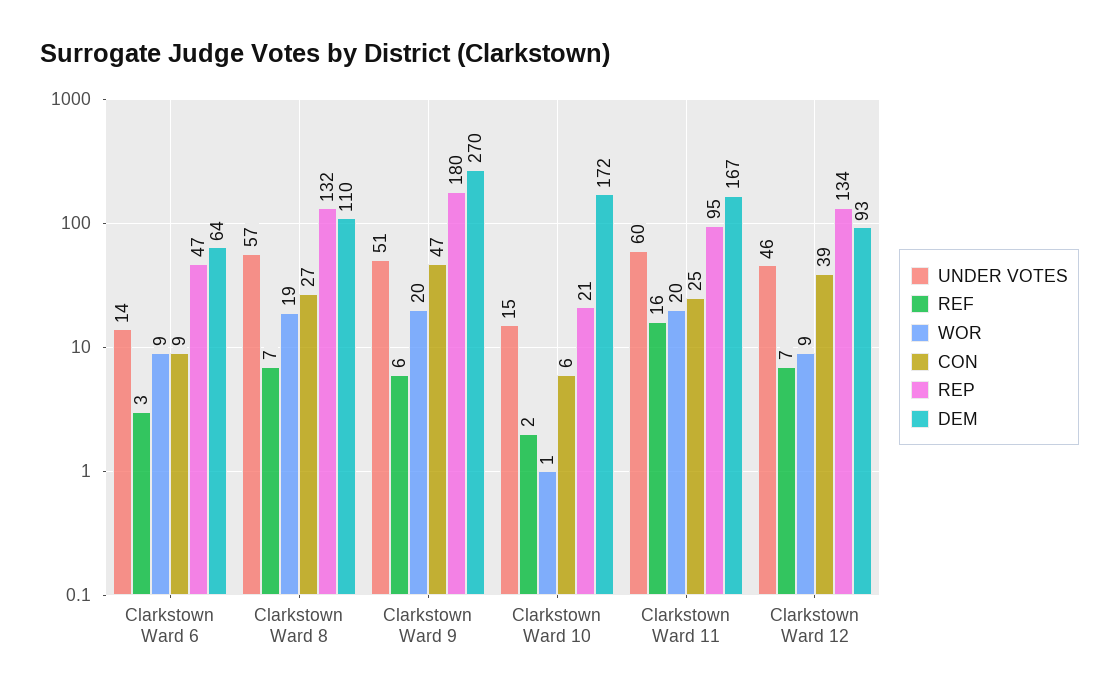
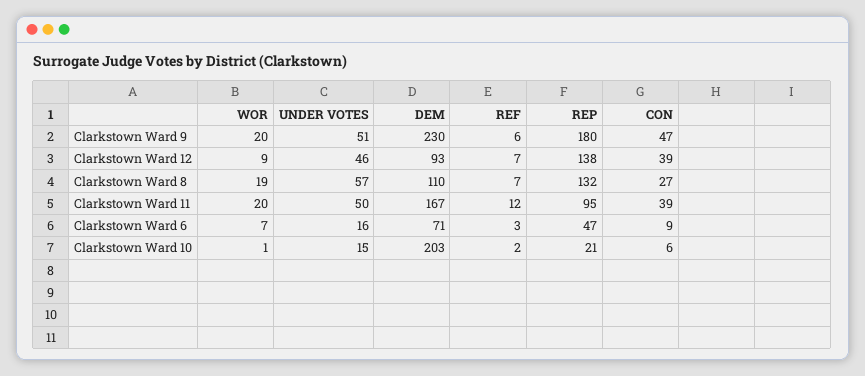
  {
    "UNDER VOTES": {
-     "Clarkstown Ward 6": 14,
+     "Clarkstown Ward 6": 16,
      "Clarkstown Ward 8": 57,
      "Clarkstown Ward 9": 51,
      "Clarkstown Ward 10": 15,
-     "Clarkstown Ward 11": 60,
+     "Clarkstown Ward 11": 50,
      "Clarkstown Ward 12": 46
    },
    "REF": {
      "Clarkstown Ward 6": 3,
      "Clarkstown Ward 8": 7,
      "Clarkstown Ward 9": 6,
      "Clarkstown Ward 10": 2,
-     "Clarkstown Ward 11": 16,
+     "Clarkstown Ward 11": 12,
      "Clarkstown Ward 12": 7
    },
    "WOR": {
-     "Clarkstown Ward 6": 9,
+     "Clarkstown Ward 6": 7,
      "Clarkstown Ward 8": 19,
      "Clarkstown Ward 9": 20,
      "Clarkstown Ward 10": 1,
      "Clarkstown Ward 11": 20,
      "Clarkstown Ward 12": 9
    },
    "CON": {
      "Clarkstown Ward 6": 9,
      "Clarkstown Ward 8": 27,
      "Clarkstown Ward 9": 47,
      "Clarkstown Ward 10": 6,
-     "Clarkstown Ward 11": 25,
+     "Clarkstown Ward 11": 39,
      "Clarkstown Ward 12": 39
    },
    "REP": {
      "Clarkstown Ward 6": 47,
      "Clarkstown Ward 8": 132,
      "Clarkstown Ward 9": 180,
      "Clarkstown Ward 10": 21,
      "Clarkstown Ward 11": 95,
-     "Clarkstown Ward 12": 134
+     "Clarkstown Ward 12": 138
    },
    "DEM": {
-     "Clarkstown Ward 6": 64,
+     "Clarkstown Ward 6": 71,
      "Clarkstown Ward 8": 110,
-     "Clarkstown Ward 9": 270,
+     "Clarkstown Ward 9": 230,
-     "Clarkstown Ward 10": 172,
+     "Clarkstown Ward 10": 203,
      "Clarkstown Ward 11": 167,
      "Clarkstown Ward 12": 93
    }
  }

